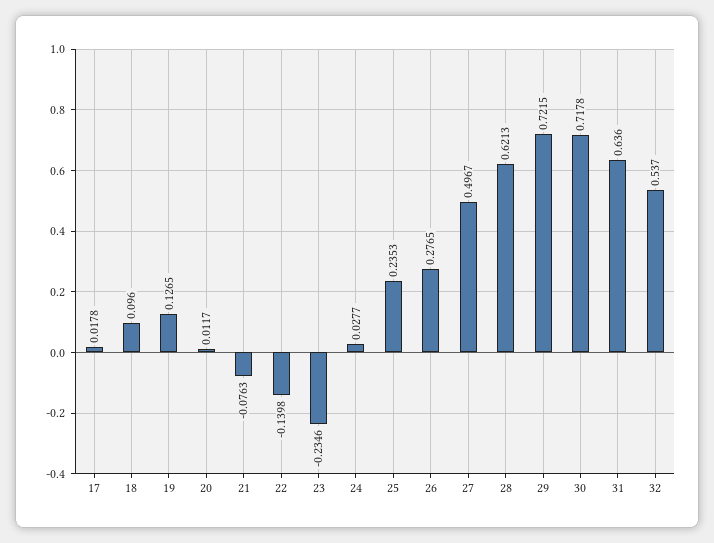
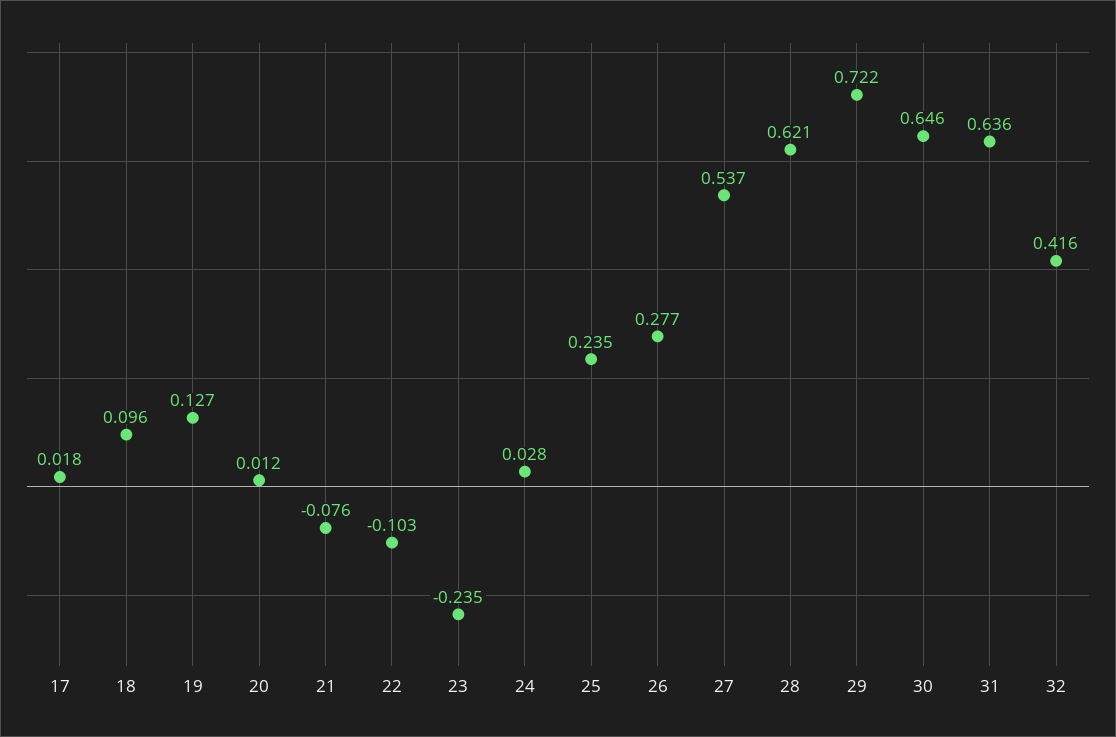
  {
    "17": 0.0178,
    "18": 0.096,
    "19": 0.1265,
    "20": 0.0117,
    "21": -0.0763,
-   "22": -0.1398,
+   "22": -0.103,
    "23": -0.2346,
    "24": 0.0277,
    "25": 0.2353,
    "26": 0.2765,
-   "27": 0.4967,
+   "27": 0.537,
    "28": 0.6213,
    "29": 0.7215,
-   "30": 0.7178,
+   "30": 0.646,
    "31": 0.636,
-   "32": 0.537
+   "32": 0.416
  }

